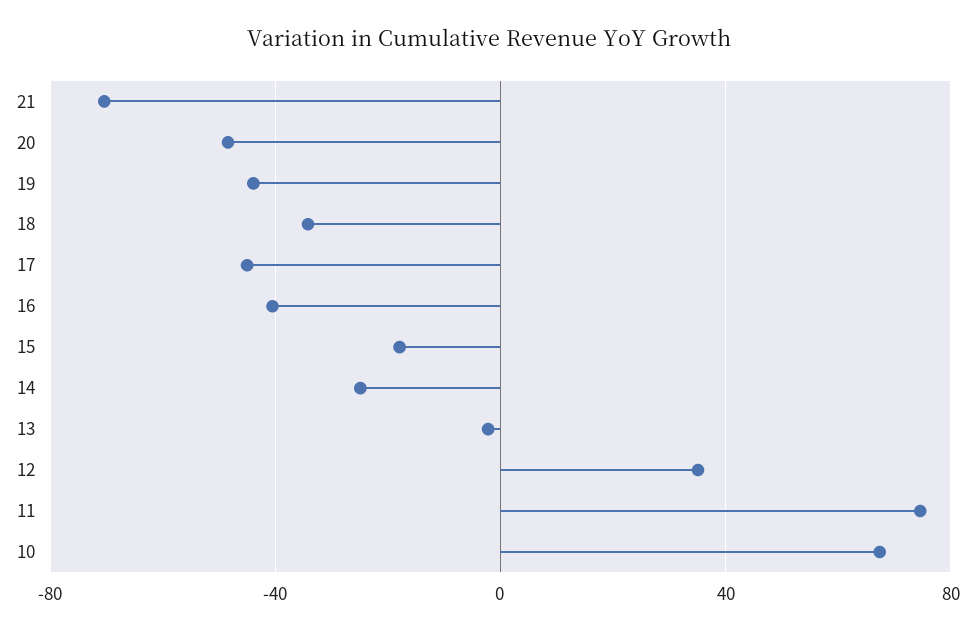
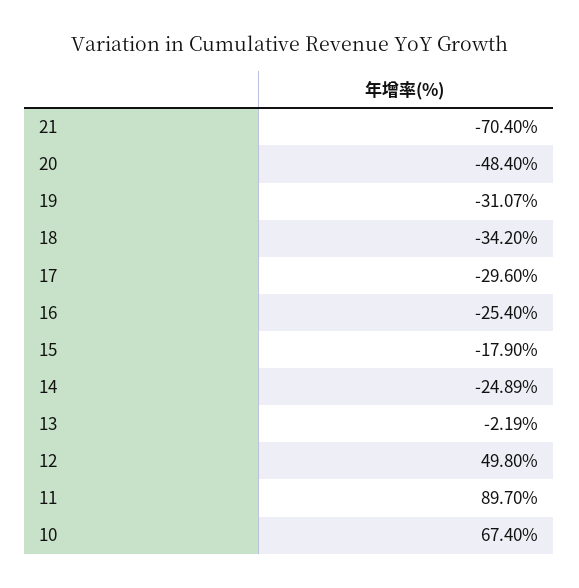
  {
    "21": -70.4,
    "20": -48.4,
-   "19": -45,
+   "19": -31.07,
    "18": -34.2,
-   "17": -45,
+   "17": -29.6,
-   "16": -40,
+   "16": -25.4,
    "15": -17.9,
    "14": -24.89,
    "13": -2.19,
-   "12": 35,
+   "12": 49.8,
-   "11": 75,
+   "11": 89.7,
    "10": 67.4
  }

